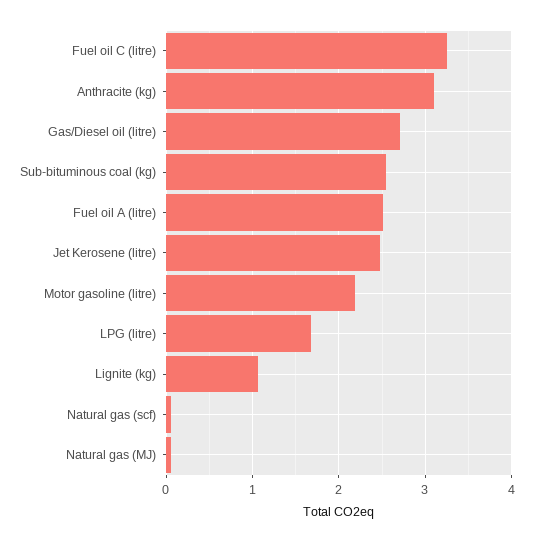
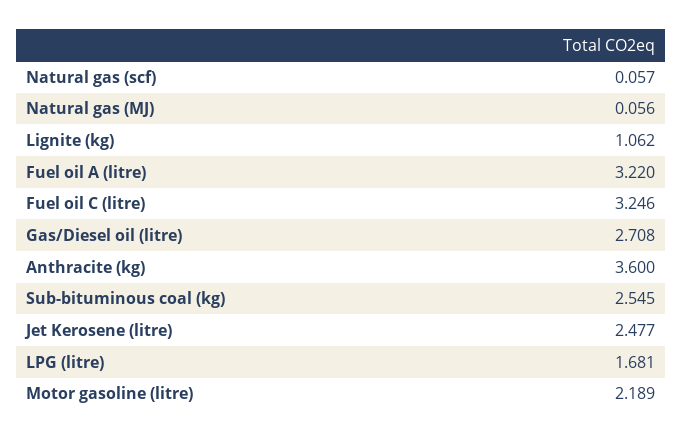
  {
    "Fuel oil C (litre)": 3.246,
-   "Anthracite (kg)": 3.1,
+   "Anthracite (kg)": 3.6,
    "Gas/Diesel oil (litre)": 2.708,
    "Sub-bituminous coal (kg)": 2.545,
-   "Fuel oil A (litre)": 2.5,
+   "Fuel oil A (litre)": 3.22,
    "Jet Kerosene (litre)": 2.477,
    "Motor gasoline (litre)": 2.189,
    "LPG (litre)": 1.681,
    "Lignite (kg)": 1.062,
    "Natural gas (scf)": 0.057,
    "Natural gas (MJ)": 0.056
  }

